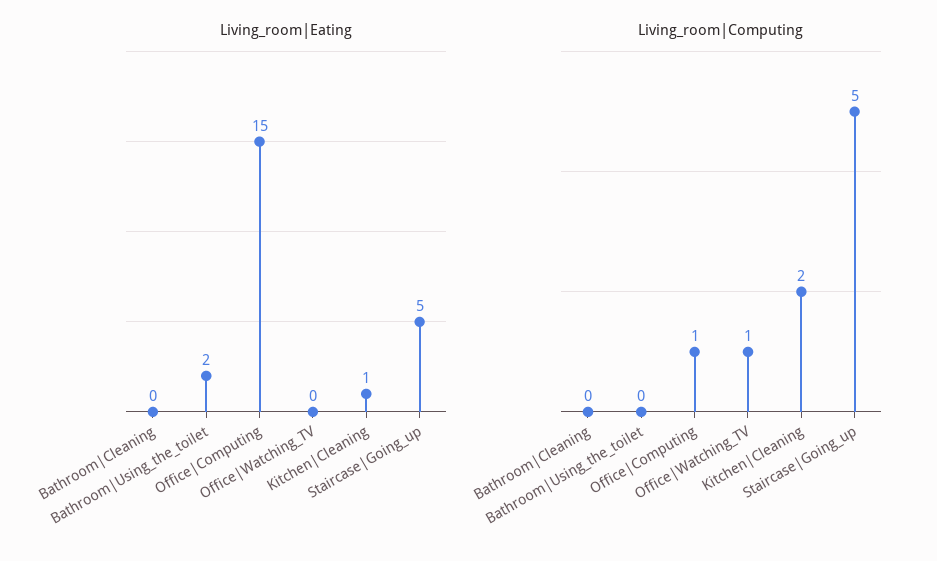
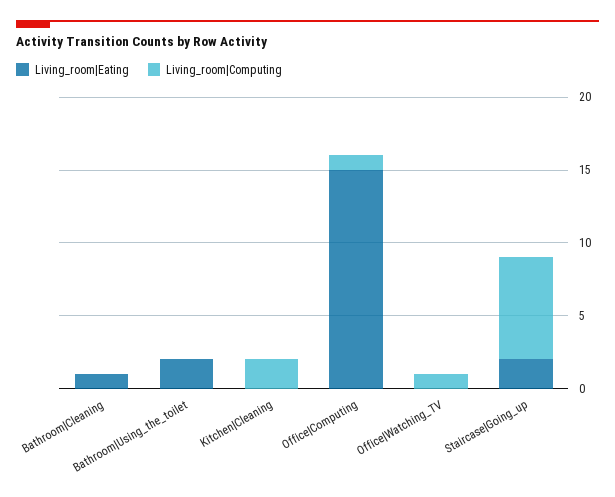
  {
    "Living_room|Eating": {
-     "Bathroom|Cleaning": 0,
+     "Bathroom|Cleaning": 1,
      "Bathroom|Using_the_toilet": 2,
      "Office|Computing": 15,
      "Office|Watching_TV": 0,
-     "Kitchen|Cleaning": 1,
+     "Kitchen|Cleaning": 0,
-     "Staircase|Going_up": 5
+     "Staircase|Going_up": 2
    },
    "Living_room|Computing": {
      "Bathroom|Cleaning": 0,
      "Bathroom|Using_the_toilet": 0,
      "Office|Computing": 1,
      "Office|Watching_TV": 1,
      "Kitchen|Cleaning": 2,
-     "Staircase|Going_up": 5
+     "Staircase|Going_up": 7
    }
  }

